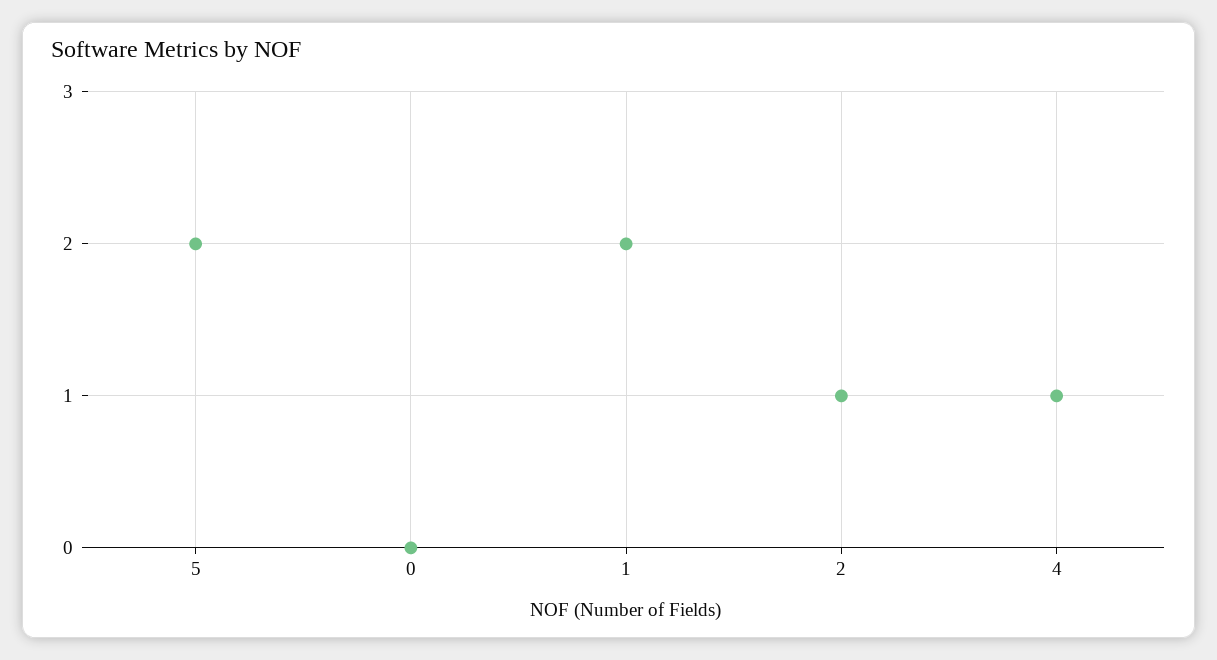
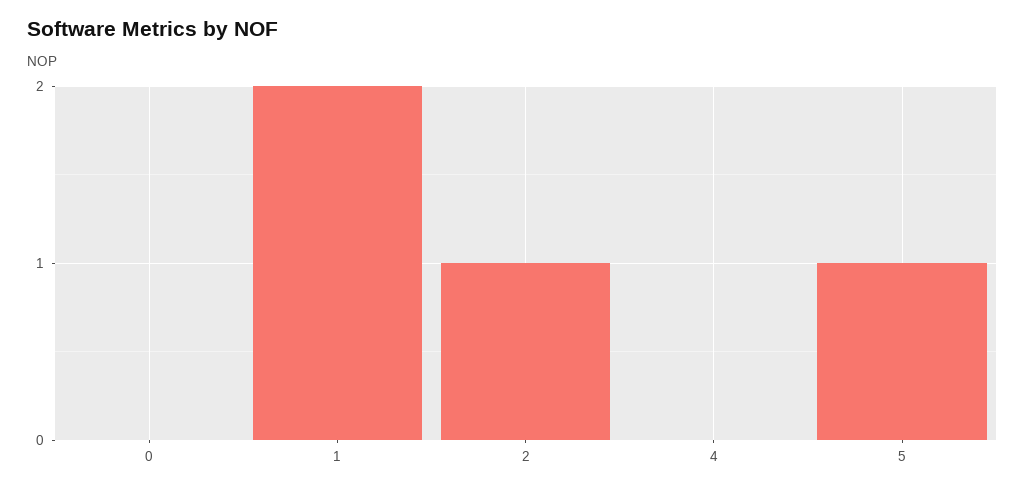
  {
-   "5": 2,
+   "5": 1,
    "0": 0,
    "1": 2,
    "2": 1,
-   "4": 1
+   "4": 0
  }

